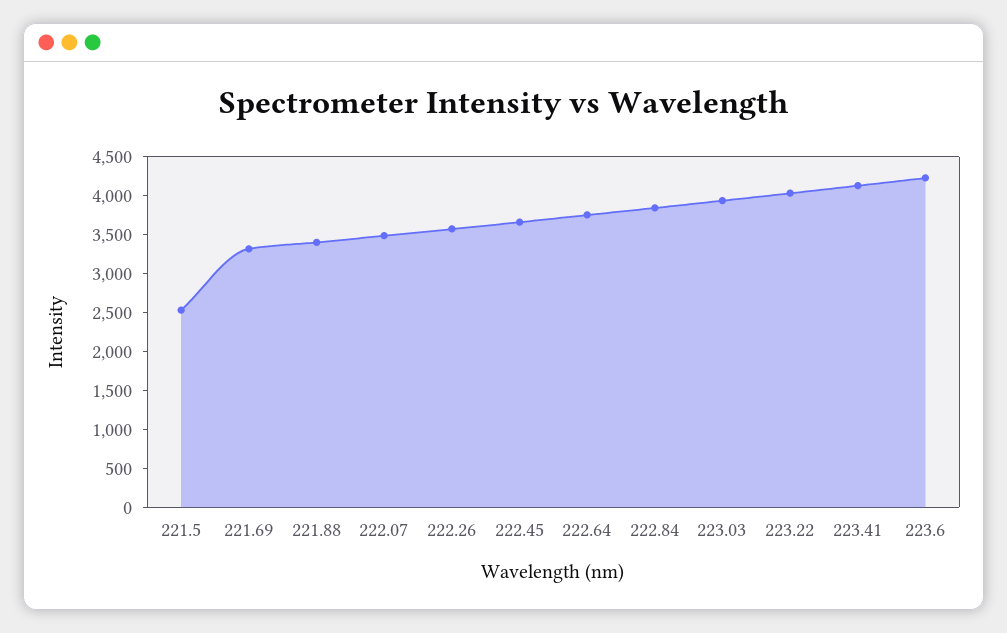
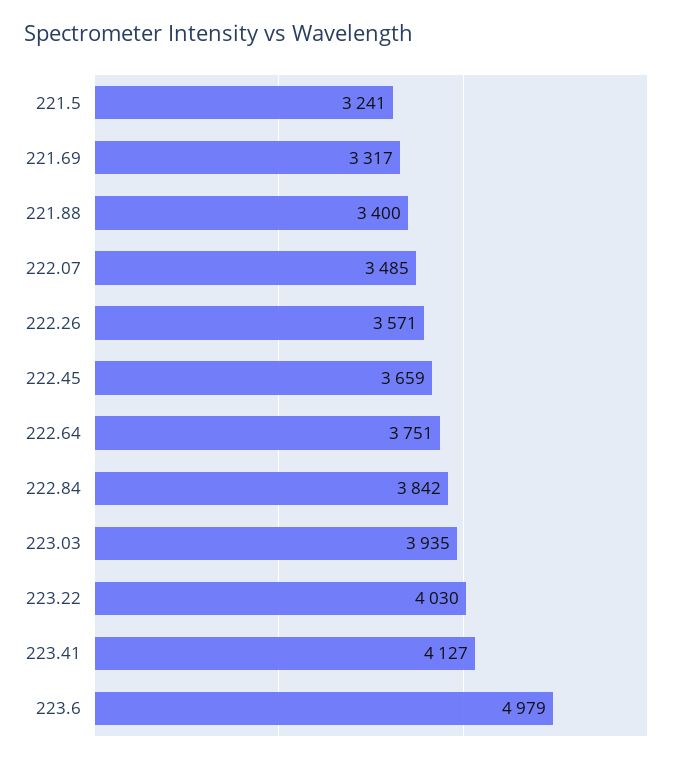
  {
-   "221.5": 2500,
+   "221.5": 3241,
    "221.69": 3317,
    "221.88": 3400,
    "222.07": 3485,
    "222.26": 3571,
    "222.45": 3659,
    "222.64": 3751,
    "222.84": 3842,
    "223.03": 3935,
    "223.22": 4030,
    "223.41": 4127,
-   "223.6": 4250
+   "223.6": 4979
  }

